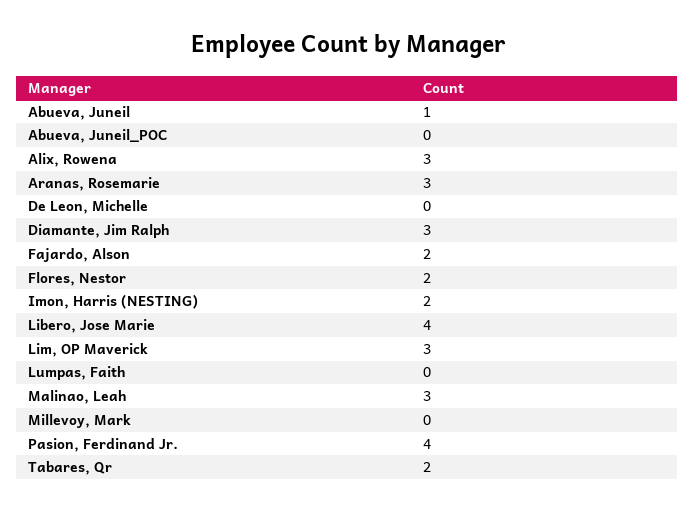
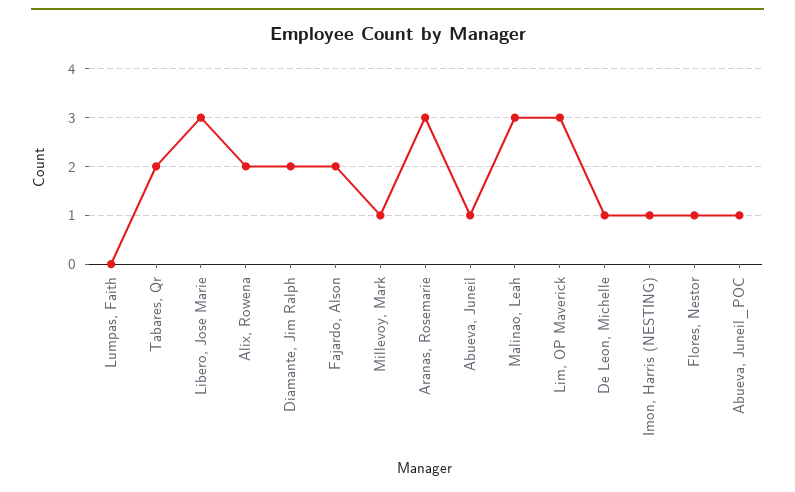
  {
    "Abueva, Juneil": 1,
-   "Abueva, Juneil_POC": 0,
+   "Abueva, Juneil_POC": 1,
-   "Alix, Rowena": 3,
+   "Alix, Rowena": 2,
    "Aranas, Rosemarie": 3,
-   "De Leon, Michelle": 0,
+   "De Leon, Michelle": 1,
-   "Diamante, Jim Ralph": 3,
+   "Diamante, Jim Ralph": 2,
    "Fajardo, Alson": 2,
-   "Flores, Nestor": 2,
+   "Flores, Nestor": 1,
-   "Imon, Harris (NESTING)": 2,
+   "Imon, Harris (NESTING)": 1,
-   "Libero, Jose Marie": 4,
+   "Libero, Jose Marie": 3,
    "Lim, OP Maverick": 3,
    "Lumpas, Faith": 0,
    "Malinao, Leah": 3,
-   "Millevoy, Mark": 0,
+   "Millevoy, Mark": 1,
-   "Pasion, Ferdinand Jr.": 4,
    "Tabares, Qr": 2
  }

